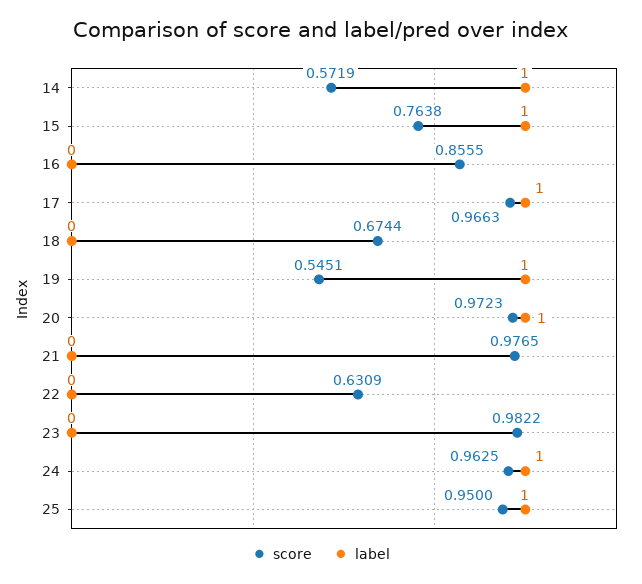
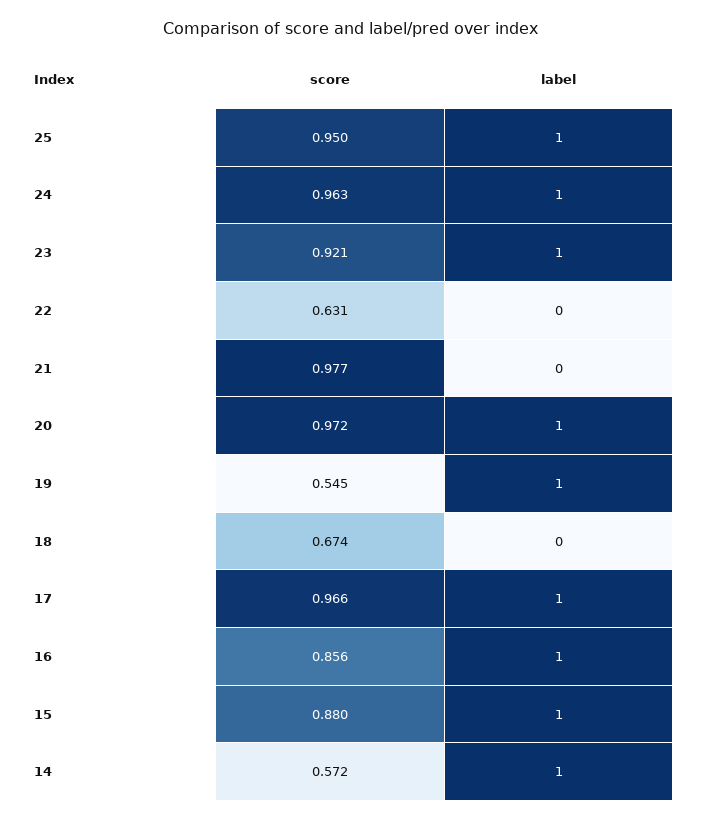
  {
    "score": {
      "14": 0.5719,
-     "15": 0.7638,
+     "15": 0.88,
      "16": 0.8555,
      "17": 0.9663,
      "18": 0.6744,
      "19": 0.5451,
      "20": 0.9723,
      "21": 0.9765,
      "22": 0.6309,
-     "23": 0.9822,
+     "23": 0.921,
      "24": 0.9625,
      "25": 0.95
    },
    "label": {
      "14": 1,
      "15": 1,
-     "16": 0,
+     "16": 1,
      "17": 1,
      "18": 0,
      "19": 1,
      "20": 1,
      "21": 0,
      "22": 0,
-     "23": 0,
+     "23": 1,
      "24": 1,
      "25": 1
    }
  }

